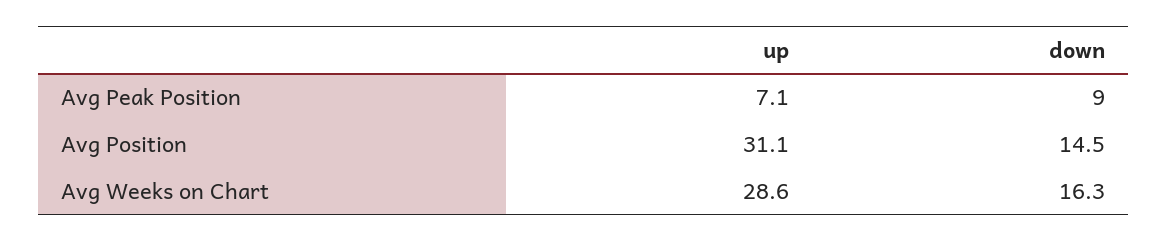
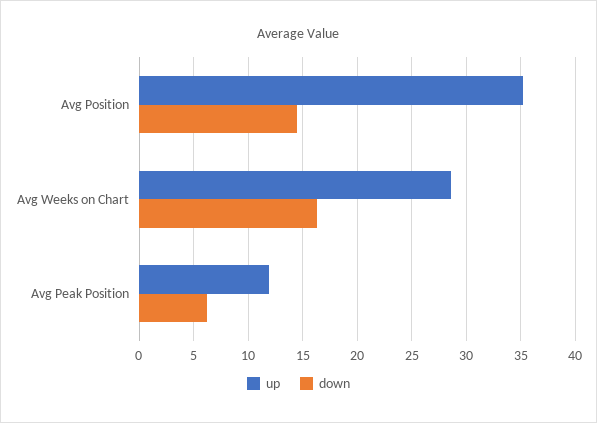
  {
    "up": {
-     "Avg Peak Position": 7.1,
+     "Avg Peak Position": 12,
-     "Avg Position": 31.1,
+     "Avg Position": 35,
      "Avg Weeks on Chart": 28.6
    },
    "down": {
-     "Avg Peak Position": 9,
+     "Avg Peak Position": 6,
      "Avg Position": 14.5,
      "Avg Weeks on Chart": 16.3
    }
  }

